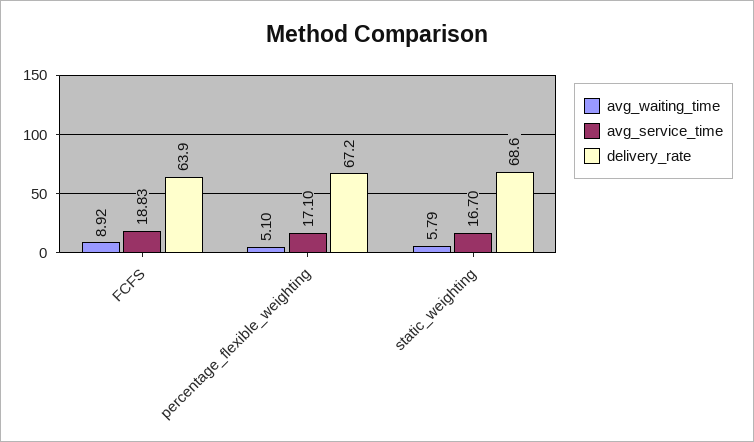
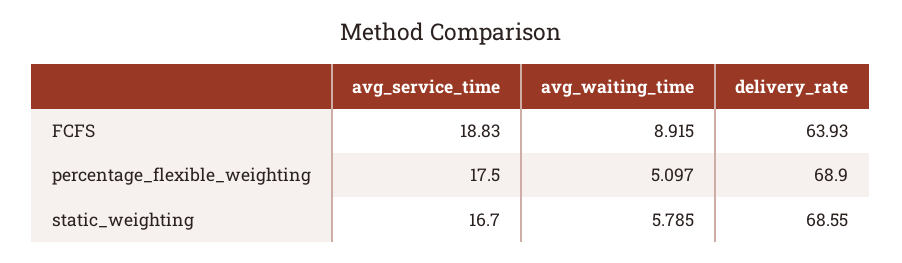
  {
    "avg_waiting_time": {
      "FCFS": 8.915,
      "percentage_flexible_weighting": 5.097,
      "static_weighting": 5.785
    },
    "avg_service_time": {
      "FCFS": 18.83,
-     "percentage_flexible_weighting": 17.1,
+     "percentage_flexible_weighting": 17.5,
      "static_weighting": 16.7
    },
    "delivery_rate": {
      "FCFS": 63.93,
-     "percentage_flexible_weighting": 67.2,
+     "percentage_flexible_weighting": 68.9,
      "static_weighting": 68.55
    }
  }

